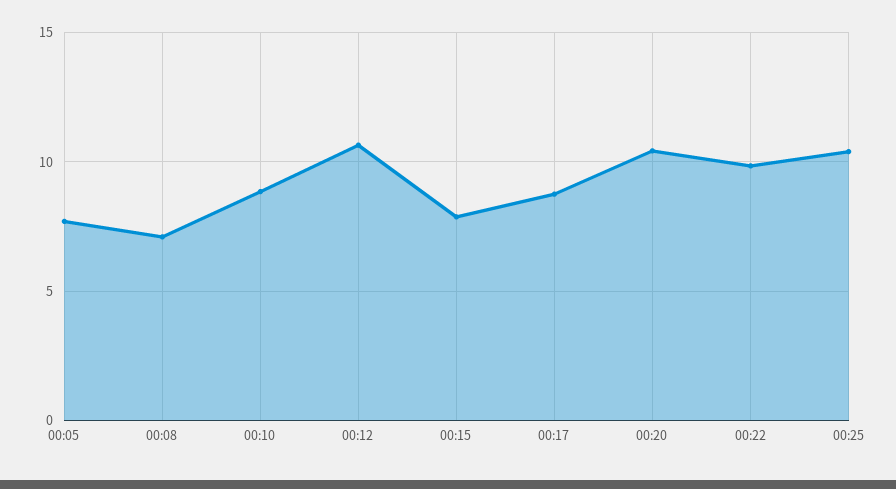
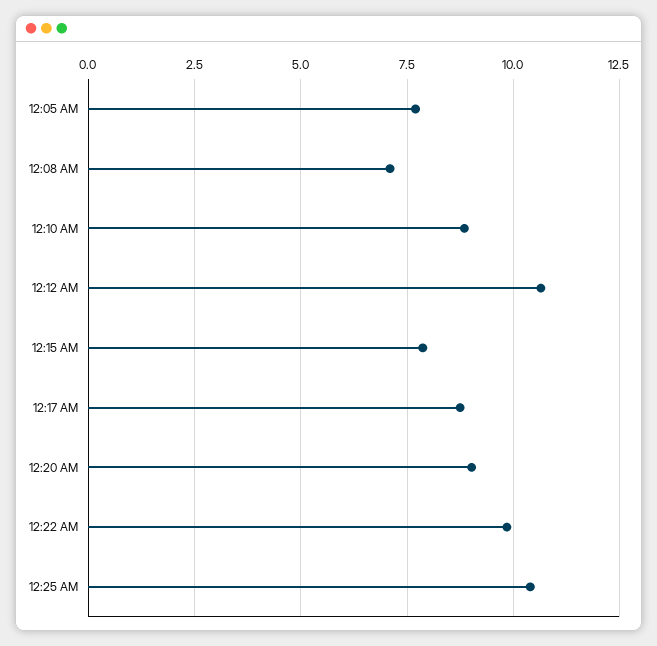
  {
    "00:05": 7.75,
    "00:08": 7,
    "00:10": 8.75,
    "00:12": 10.75,
    "00:15": 7.75,
    "00:17": 8.75,
-   "00:20": 10.5,
+   "00:20": 9,
    "00:22": 9.75,
    "00:25": 10.5
  }

